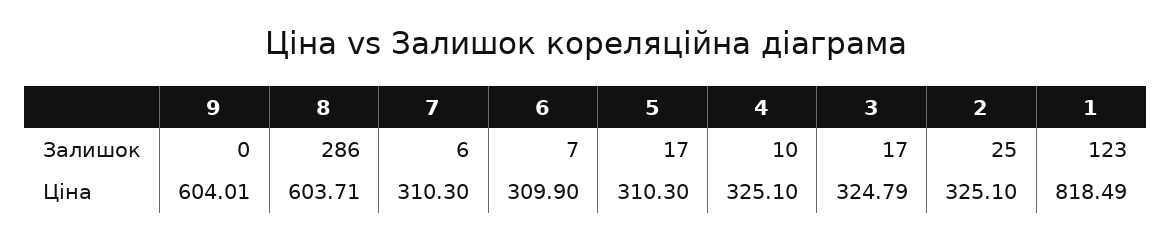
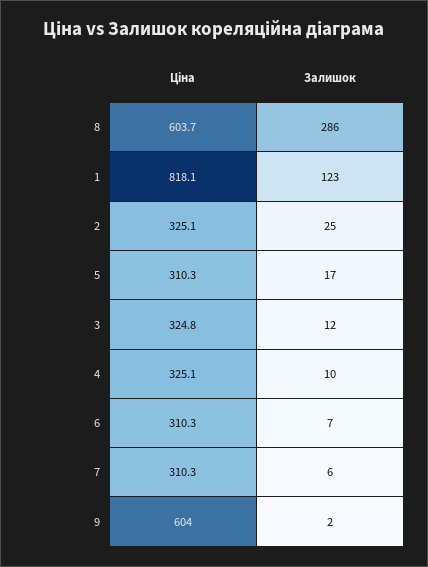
  {
    "9": {
-     "Залишок": 0,
+     "Залишок": 2,
      "Ціна": 604.01
    },
    "8": {
      "Залишок": 286,
      "Ціна": 603.71
    },
    "7": {
      "Залишок": 6,
      "Ціна": 310.3
    },
    "6": {
      "Залишок": 7,
-     "Ціна": 309.9
+     "Ціна": 310.3
    },
    "5": {
      "Залишок": 17,
      "Ціна": 310.3
    },
    "4": {
      "Залишок": 10,
      "Ціна": 325.1
    },
    "3": {
-     "Залишок": 17,
+     "Залишок": 12,
      "Ціна": 324.79
    },
    "2": {
      "Залишок": 25,
      "Ціна": 325.1
    },
    "1": {
      "Залишок": 123,
-     "Ціна": 818.49
+     "Ціна": 818.1
    }
  }

